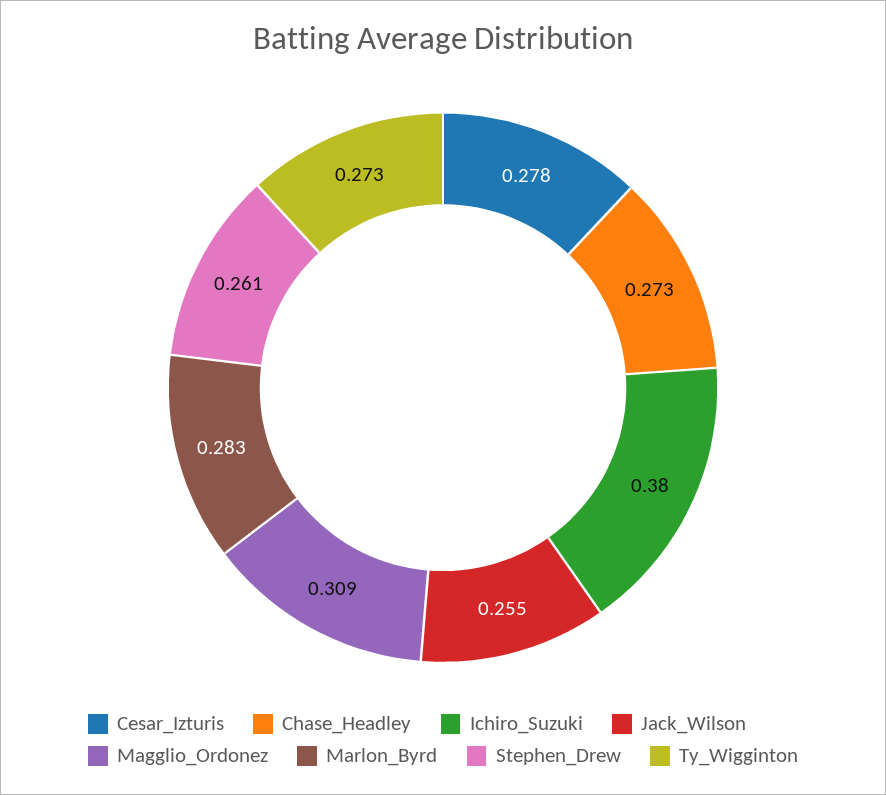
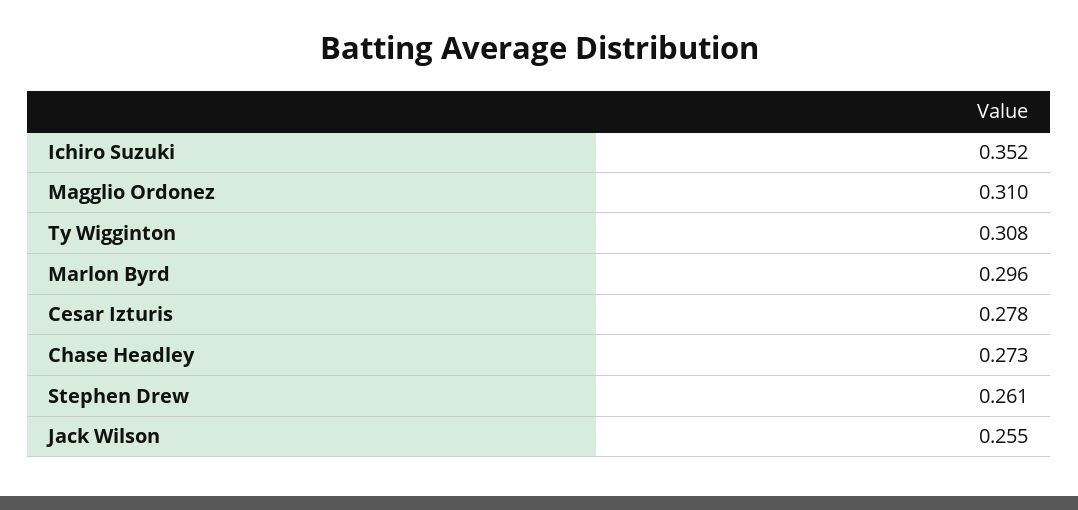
  {
    "Cesar_Izturis": 0.278,
    "Chase_Headley": 0.273,
-   "Ichiro_Suzuki": 0.38,
+   "Ichiro_Suzuki": 0.352,
    "Jack_Wilson": 0.255,
-   "Magglio_Ordonez": 0.309,
+   "Magglio_Ordonez": 0.31,
-   "Marlon_Byrd": 0.283,
+   "Marlon_Byrd": 0.296,
    "Stephen_Drew": 0.261,
-   "Ty_Wigginton": 0.273
+   "Ty_Wigginton": 0.308
  }

